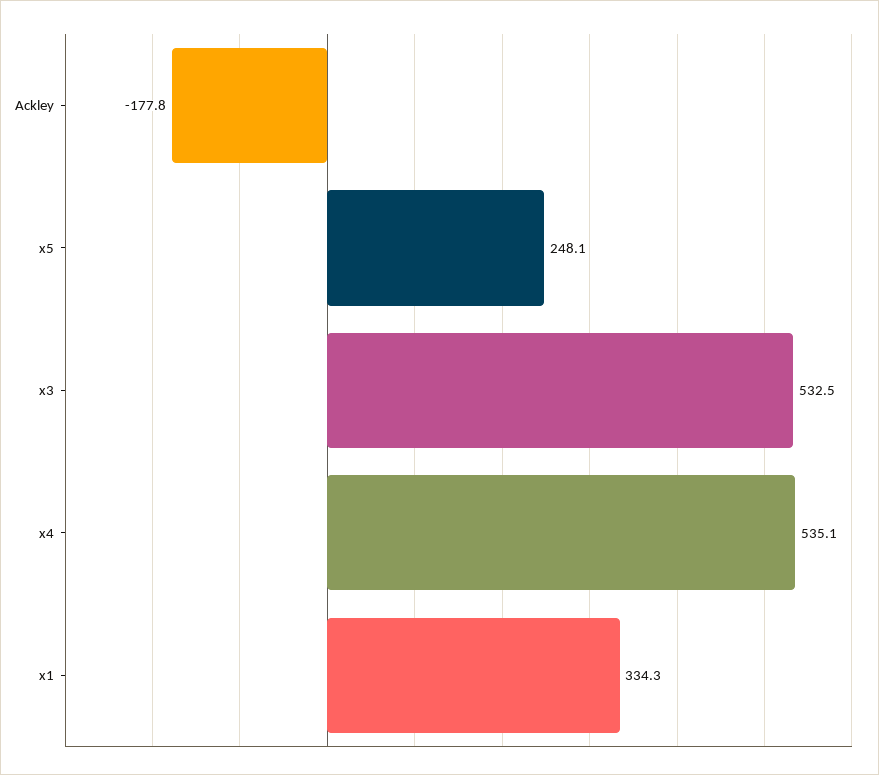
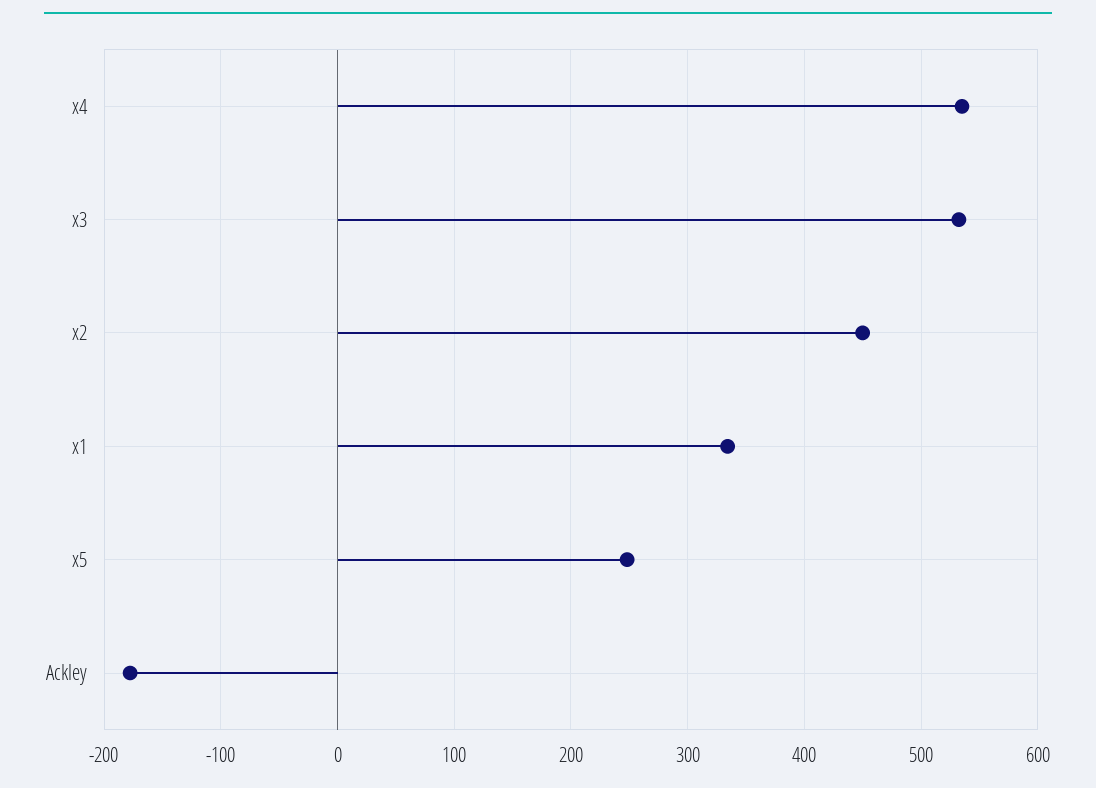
  {
    "Ackley": -177.8,
    "x5": 248.1,
    "x3": 532.5,
    "x4": 535.1,
-   "x1": 334.3
+   "x1": 334.3,
+   "x2": 450
  }

